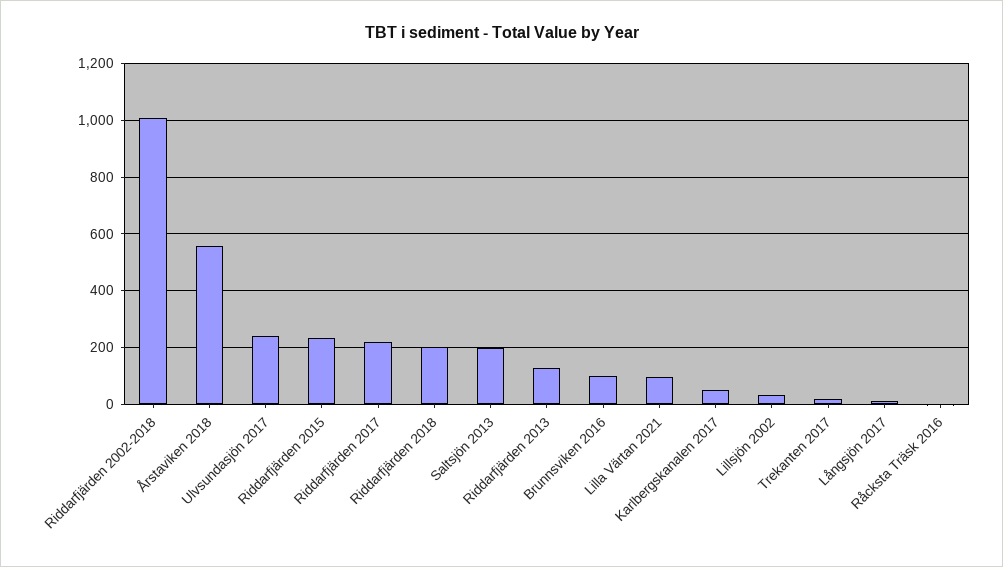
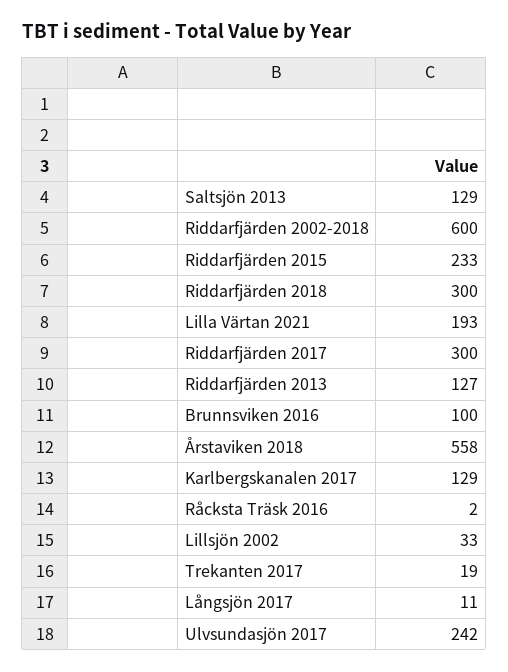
  {
-   "Riddarfjärden 2002-2018": 1000,
+   "Riddarfjärden 2002-2018": 600,
    "Årstaviken 2018": 558,
    "Ulvsundasjön 2017": 242,
    "Riddarfjärden 2015": 233,
-   "Riddarfjärden 2017": 225,
+   "Riddarfjärden 2017": 300,
-   "Riddarfjärden 2018": 200,
+   "Riddarfjärden 2018": 300,
-   "Saltsjön 2013": 200,
+   "Saltsjön 2013": 129,
    "Riddarfjärden 2013": 127,
    "Brunnsviken 2016": 100,
-   "Lilla Värtan 2021": 100,
+   "Lilla Värtan 2021": 193,
-   "Karlbergskanalen 2017": 50,
+   "Karlbergskanalen 2017": 129,
    "Lillsjön 2002": 33,
    "Trekanten 2017": 19,
    "Långsjön 2017": 11,
    "Råcksta Träsk 2016": 2
  }

